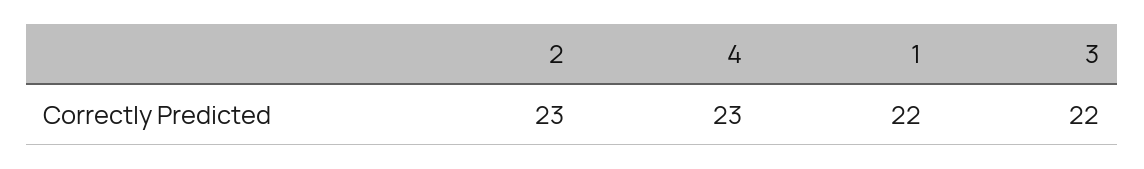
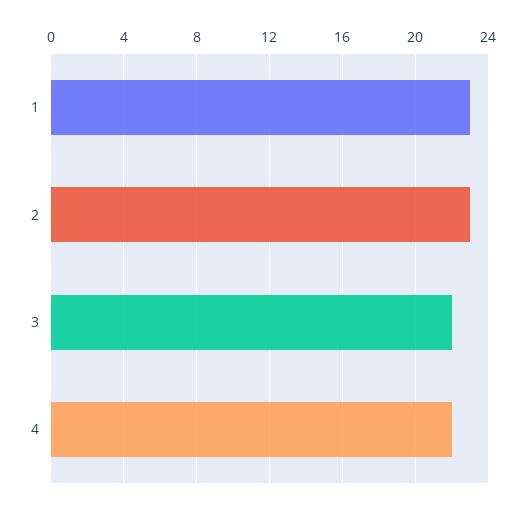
  {
    "2": 23,
-   "4": 23,
+   "4": 22,
-   "1": 22,
+   "1": 23,
    "3": 22
  }

